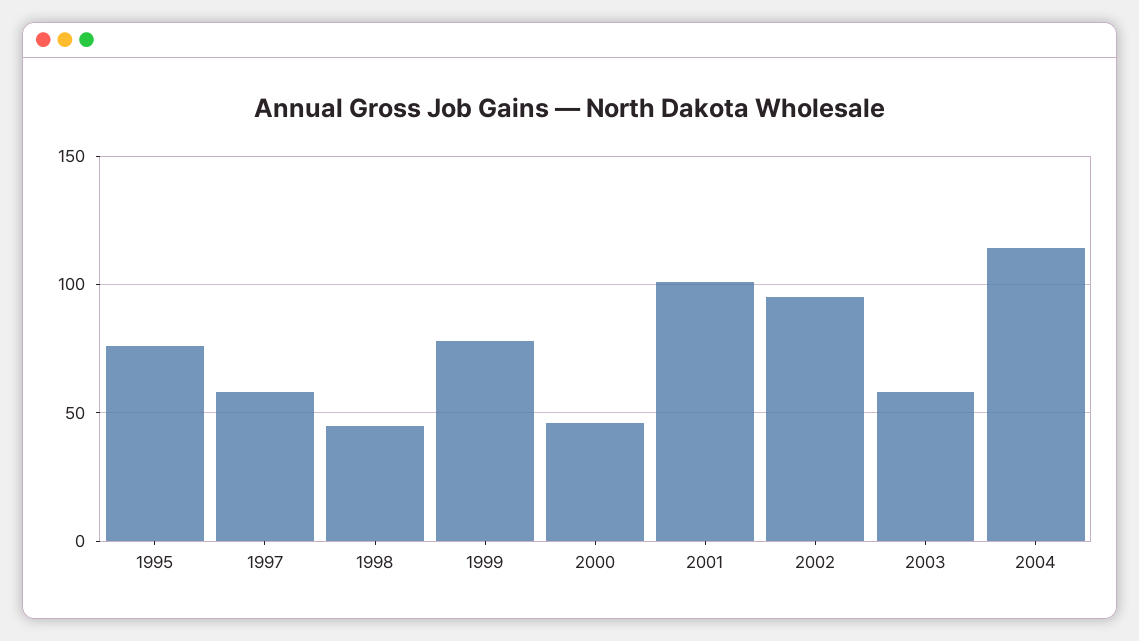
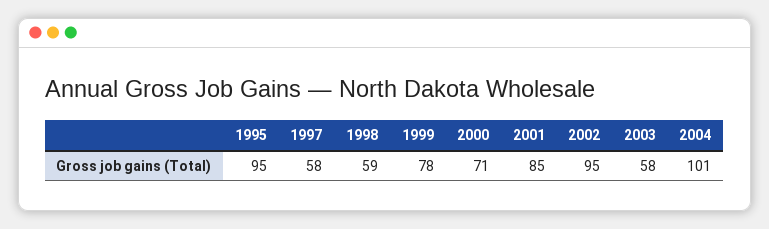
  {
-   "1995": 75,
+   "1995": 95,
    "1997": 58,
-   "1998": 45,
+   "1998": 59,
    "1999": 78,
-   "2000": 45,
+   "2000": 71,
-   "2001": 100,
+   "2001": 85,
    "2002": 95,
    "2003": 58,
-   "2004": 115
+   "2004": 101
  }

